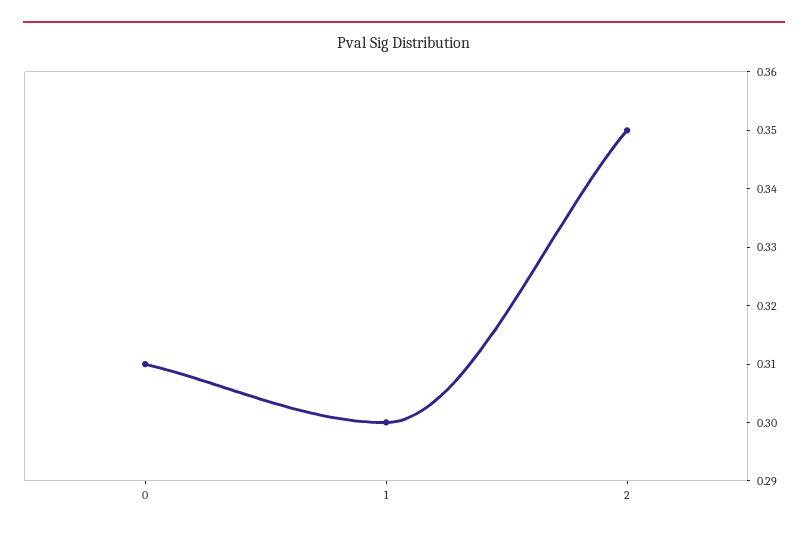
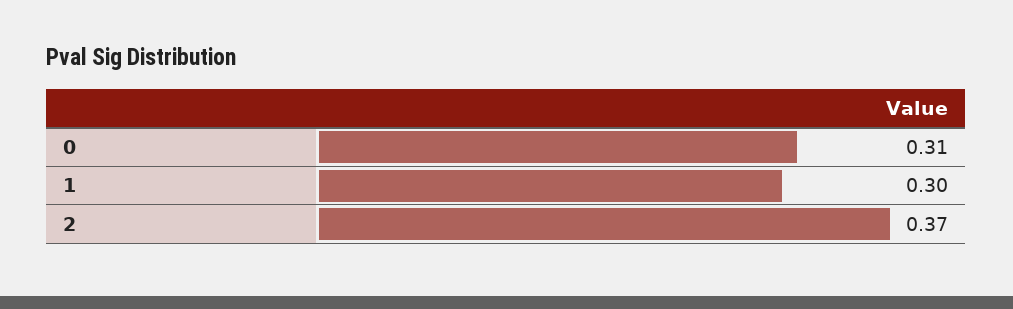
  {
    "0": 0.31,
    "1": 0.3,
-   "2": 0.35
+   "2": 0.37
  }

